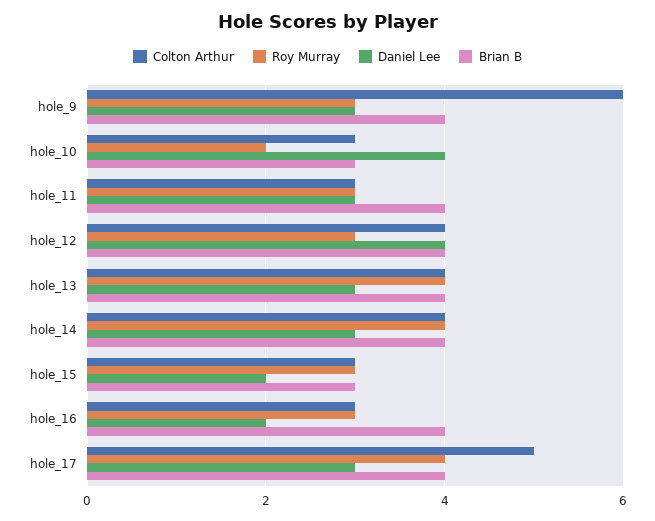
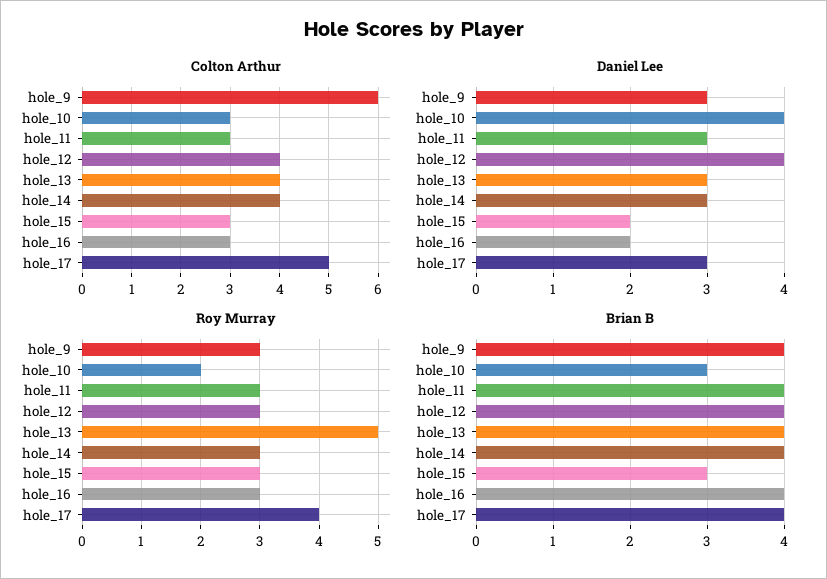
  {
    "Colton Arthur": {
      "hole_9": 6,
      "hole_10": 3,
      "hole_11": 3,
      "hole_12": 4,
      "hole_13": 4,
      "hole_14": 4,
      "hole_15": 3,
      "hole_16": 3,
      "hole_17": 5
    },
    "Roy Murray": {
      "hole_9": 3,
      "hole_10": 2,
      "hole_11": 3,
      "hole_12": 3,
-     "hole_13": 4,
+     "hole_13": 5,
-     "hole_14": 4,
+     "hole_14": 3,
      "hole_15": 3,
      "hole_16": 3,
      "hole_17": 4
    },
    "Daniel Lee": {
      "hole_9": 3,
      "hole_10": 4,
      "hole_11": 3,
      "hole_12": 4,
      "hole_13": 3,
      "hole_14": 3,
      "hole_15": 2,
      "hole_16": 2,
      "hole_17": 3
    },
    "Brian B": {
      "hole_9": 4,
      "hole_10": 3,
      "hole_11": 4,
      "hole_12": 4,
      "hole_13": 4,
      "hole_14": 4,
      "hole_15": 3,
      "hole_16": 4,
      "hole_17": 4
    }
  }

